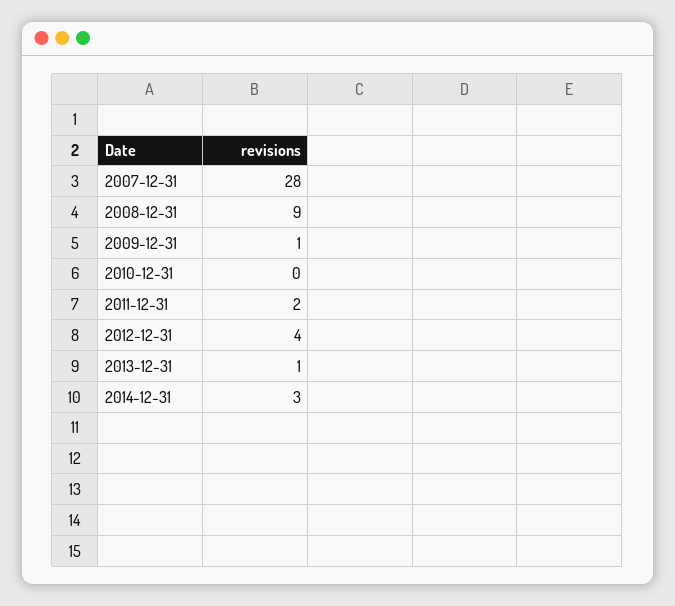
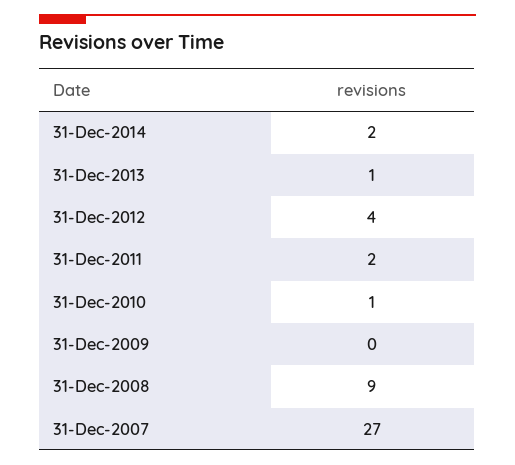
  {
-   "2007-12-31": 28,
+   "2007-12-31": 27,
    "2008-12-31": 9,
-   "2009-12-31": 1,
+   "2009-12-31": 0,
-   "2010-12-31": 0,
+   "2010-12-31": 1,
    "2011-12-31": 2,
    "2012-12-31": 4,
    "2013-12-31": 1,
-   "2014-12-31": 3
+   "2014-12-31": 2
  }

